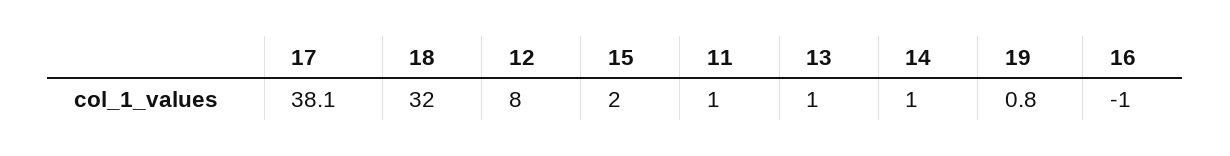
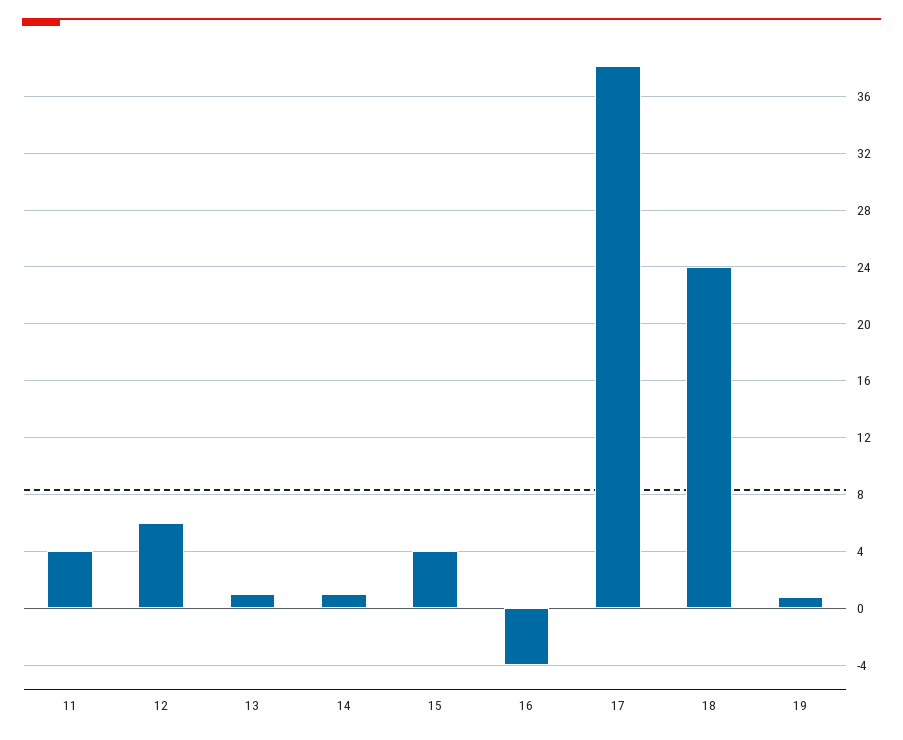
  {
    "17": 38.1,
-   "18": 32,
+   "18": 24,
-   "12": 8,
+   "12": 6,
-   "15": 2,
+   "15": 4,
-   "11": 1,
+   "11": 4,
    "13": 1,
    "14": 1,
    "19": 0.8,
-   "16": -1
+   "16": -4
  }

